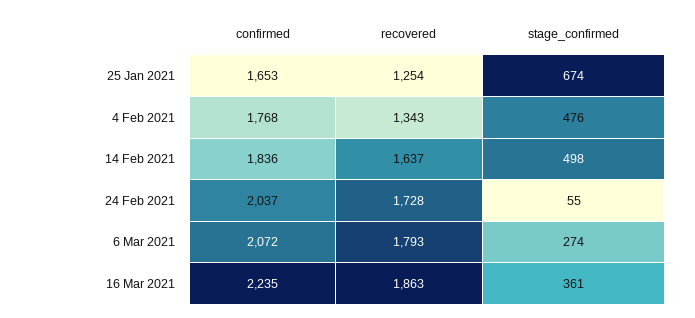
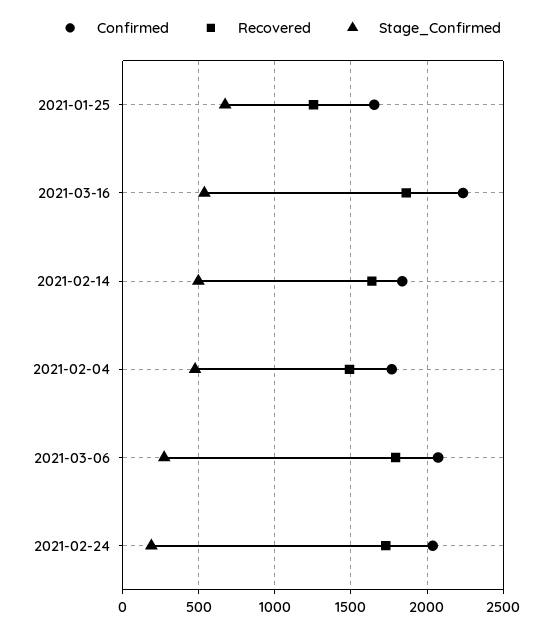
  {
    "confirmed": {
      "25 Jan 2021": 1653,
      "4 Feb 2021": 1768,
      "14 Feb 2021": 1836,
      "24 Feb 2021": 2037,
      "6 Mar 2021": 2072,
      "16 Mar 2021": 2235
    },
    "recovered": {
      "25 Jan 2021": 1254,
-     "4 Feb 2021": 1343,
+     "4 Feb 2021": 1500,
      "14 Feb 2021": 1637,
      "24 Feb 2021": 1728,
      "6 Mar 2021": 1793,
      "16 Mar 2021": 1863
    },
    "stage_confirmed": {
      "25 Jan 2021": 674,
      "4 Feb 2021": 476,
      "14 Feb 2021": 498,
-     "24 Feb 2021": 55,
+     "24 Feb 2021": 200,
      "6 Mar 2021": 274,
-     "16 Mar 2021": 361
+     "16 Mar 2021": 550
    }
  }

